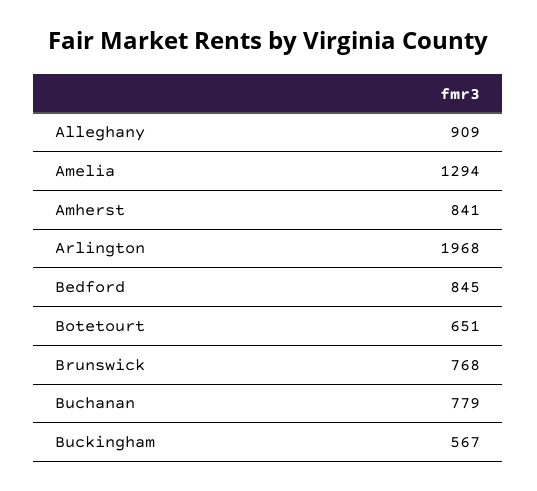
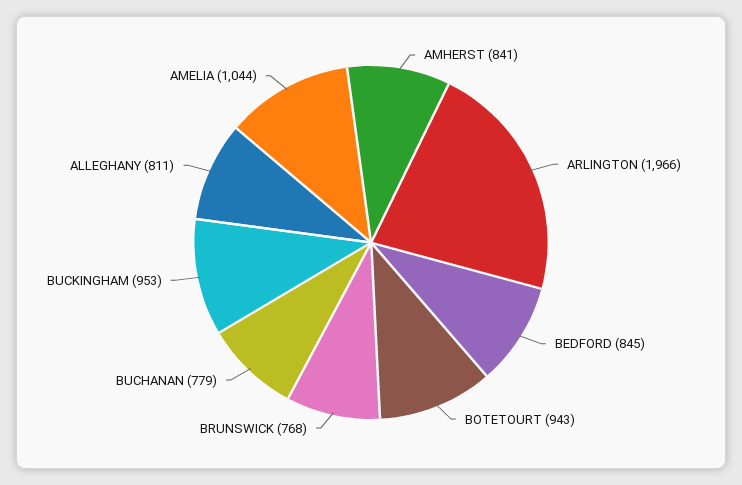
  {
-   "Alleghany": 909,
+   "Alleghany": 811,
-   "Amelia": 1294,
+   "Amelia": 1044,
    "Amherst": 841,
-   "Arlington": 1968,
+   "Arlington": 1966,
    "Bedford": 845,
-   "Botetourt": 651,
+   "Botetourt": 943,
    "Brunswick": 768,
    "Buchanan": 779,
-   "Buckingham": 567
+   "Buckingham": 953
  }

